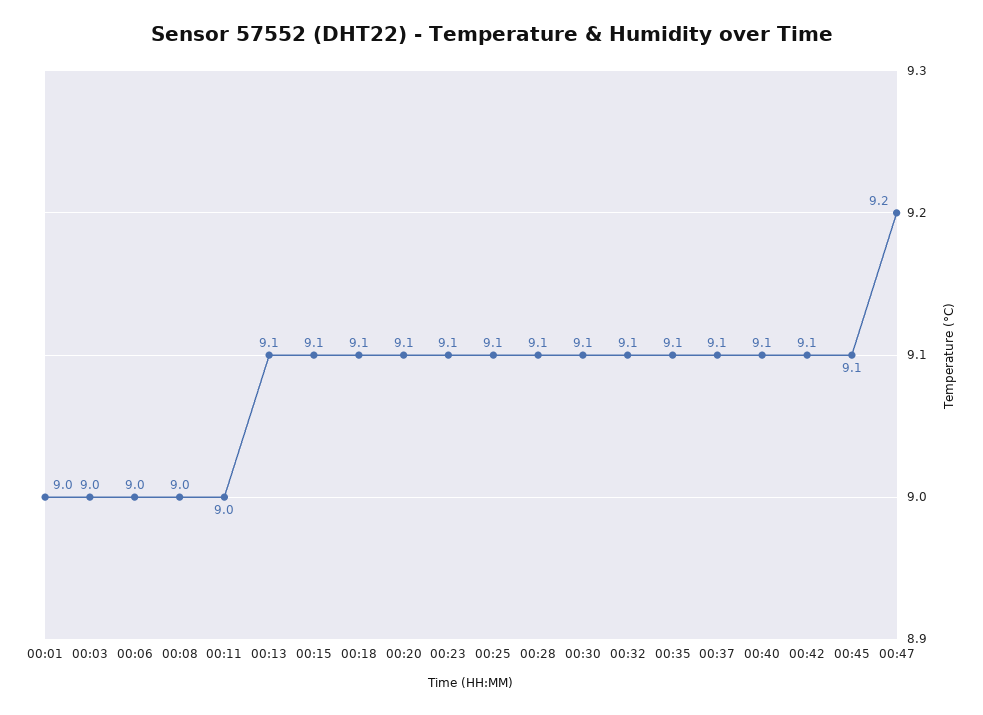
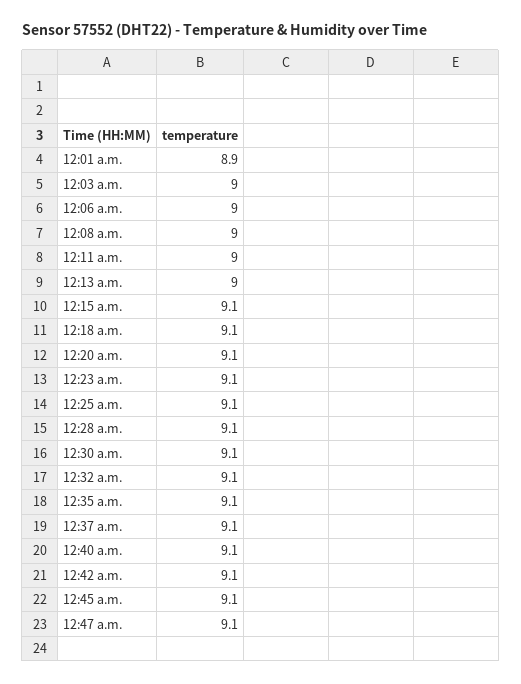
  {
-   "00:01": 9,
+   "00:01": 8.9,
    "00:03": 9,
    "00:06": 9,
    "00:08": 9,
    "00:11": 9,
-   "00:13": 9.1,
+   "00:13": 9,
    "00:15": 9.1,
    "00:18": 9.1,
    "00:20": 9.1,
    "00:23": 9.1,
    "00:25": 9.1,
    "00:28": 9.1,
    "00:30": 9.1,
    "00:32": 9.1,
    "00:35": 9.1,
    "00:37": 9.1,
    "00:40": 9.1,
    "00:42": 9.1,
    "00:45": 9.1,
-   "00:47": 9.2
+   "00:47": 9.1
  }

